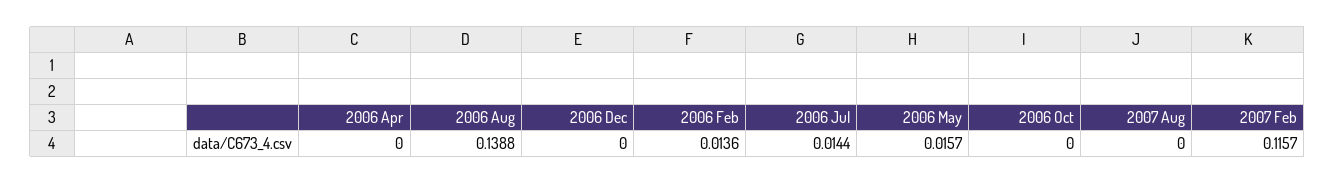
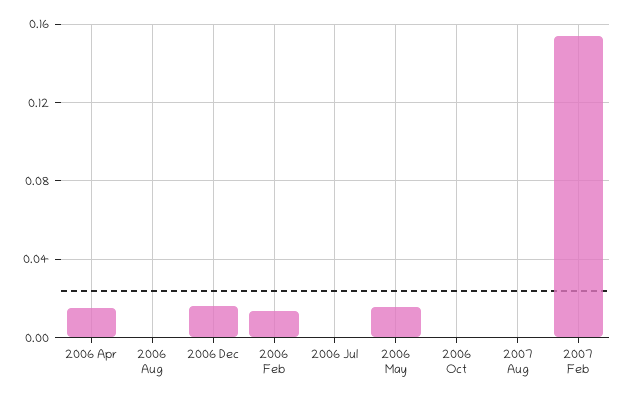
  {
-   "2006 Apr": 0,
+   "2006 Apr": 0.015,
-   "2006 Aug": 0.1388,
+   "2006 Aug": 0,
-   "2006 Dec": 0,
+   "2006 Dec": 0.015,
    "2006 Feb": 0.0136,
-   "2006 Jul": 0.0144,
+   "2006 Jul": 0,
    "2006 May": 0.0157,
    "2006 Oct": 0,
    "2007 Aug": 0,
-   "2007 Feb": 0.1157
+   "2007 Feb": 0.155
  }

